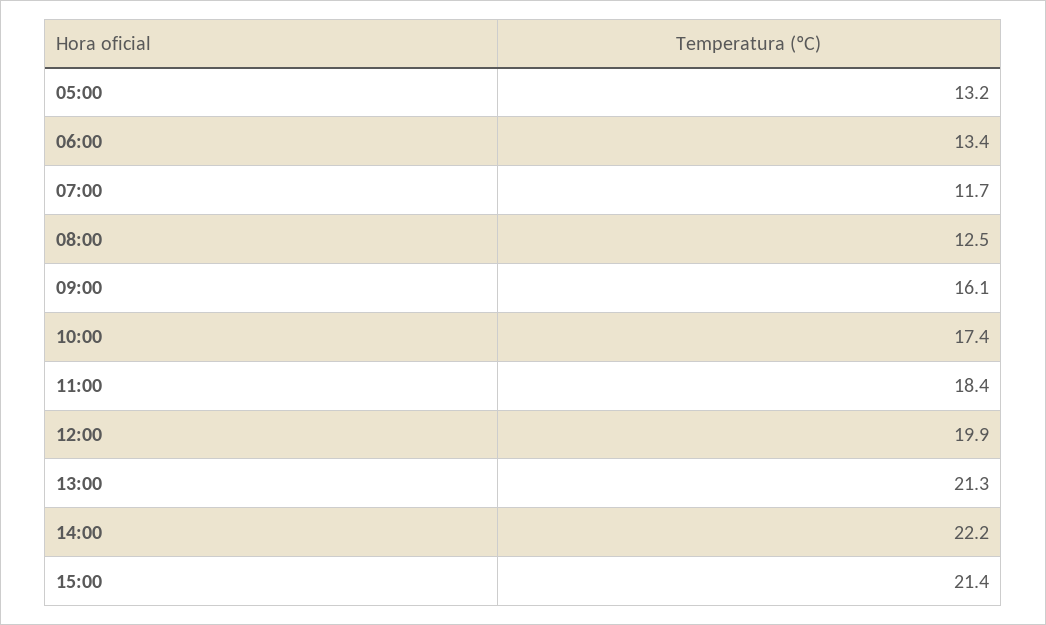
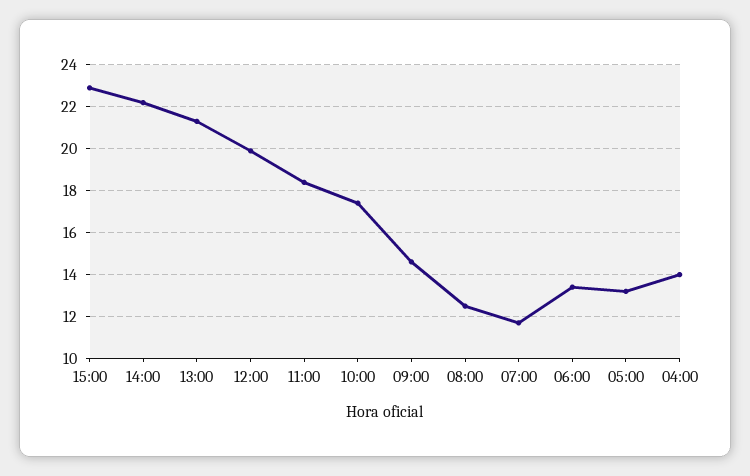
  {
    "05:00": 13.2,
    "06:00": 13.4,
    "07:00": 11.7,
    "08:00": 12.5,
-   "09:00": 16.1,
+   "09:00": 14.5,
    "10:00": 17.4,
    "11:00": 18.4,
    "12:00": 19.9,
    "13:00": 21.3,
    "14:00": 22.2,
-   "15:00": 21.4
+   "15:00": 23,
+   "04:00": 14
  }

